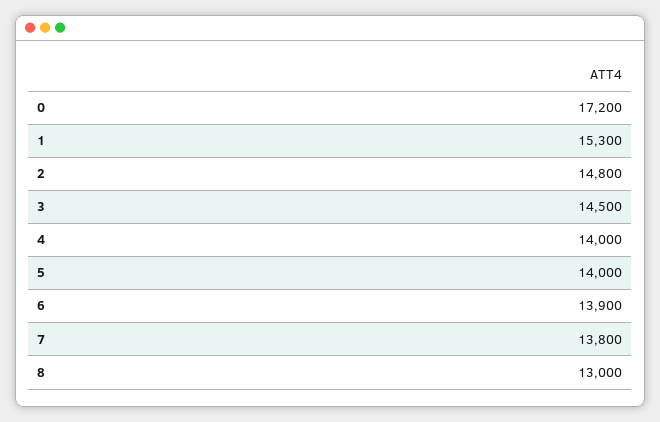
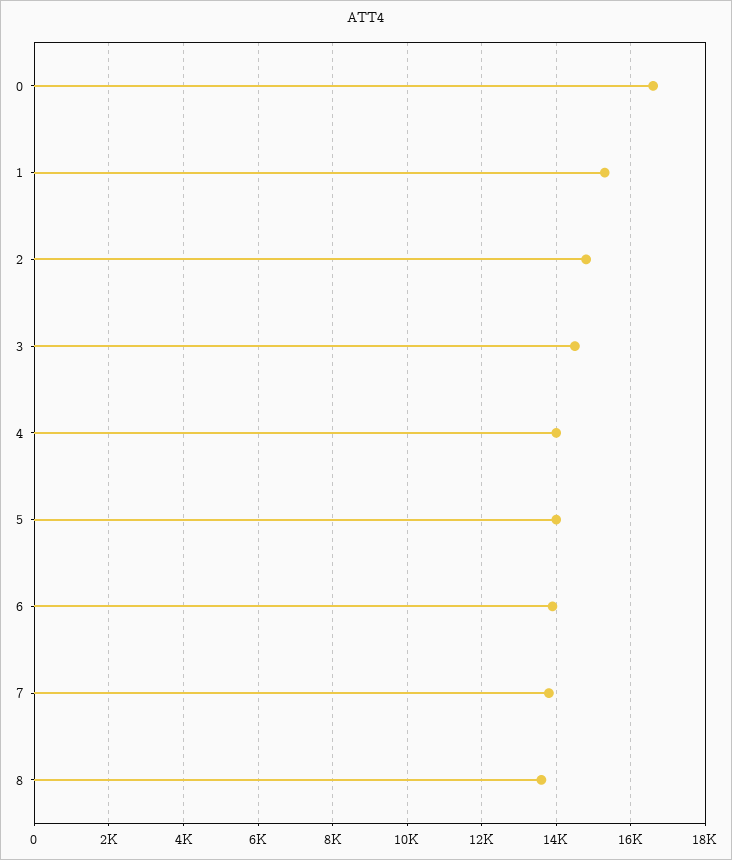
  {
-   "0": 17200,
+   "0": 16600,
    "1": 15300,
    "2": 14800,
    "3": 14500,
    "4": 14000,
    "5": 14000,
    "6": 13900,
    "7": 13800,
-   "8": 13000
+   "8": 13600
  }

